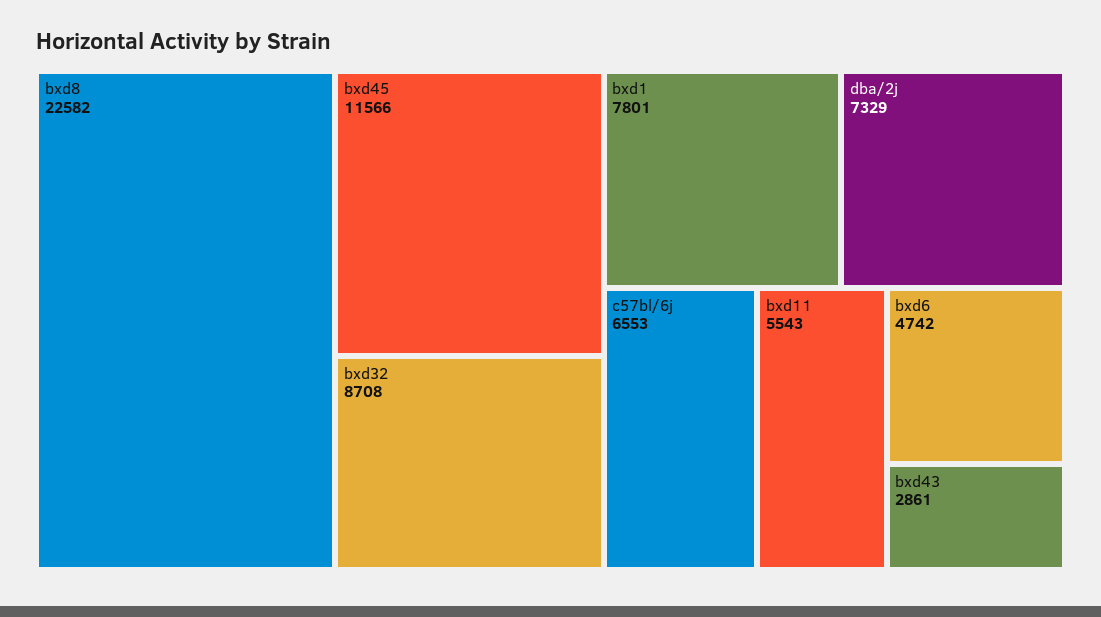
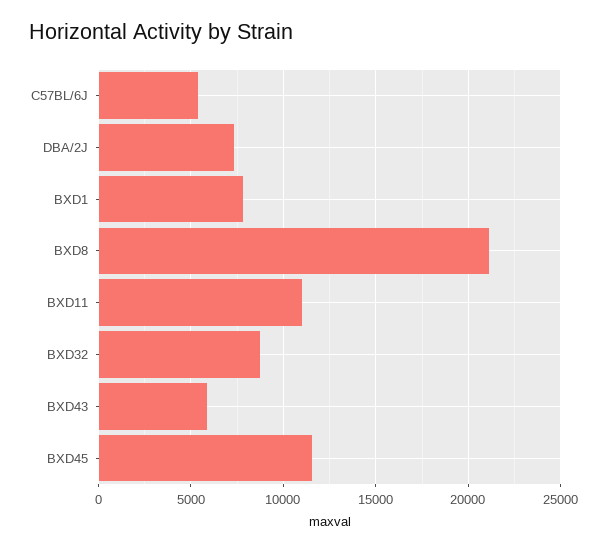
  {
-   "bxd8": 22582,
+   "bxd8": 21000,
    "bxd45": 11566,
    "bxd32": 8708,
    "bxd1": 7801,
    "dba/2j": 7329,
-   "c57bl/6j": 6553,
+   "c57bl/6j": 5500,
-   "bxd11": 5543,
+   "bxd11": 11000,
-   "bxd6": 4742,
-   "bxd43": 2861
+   "bxd43": 6000
  }

